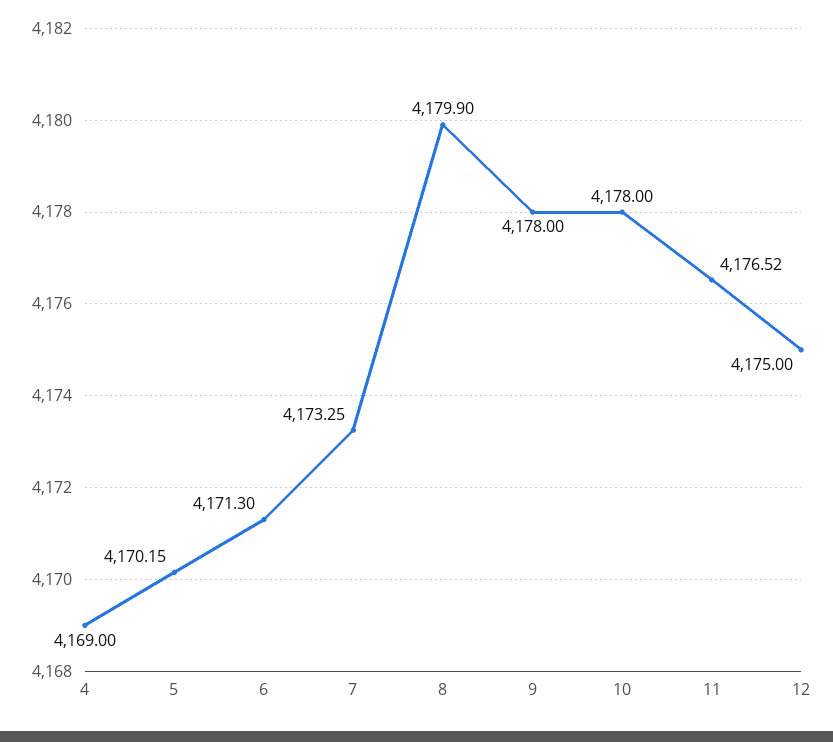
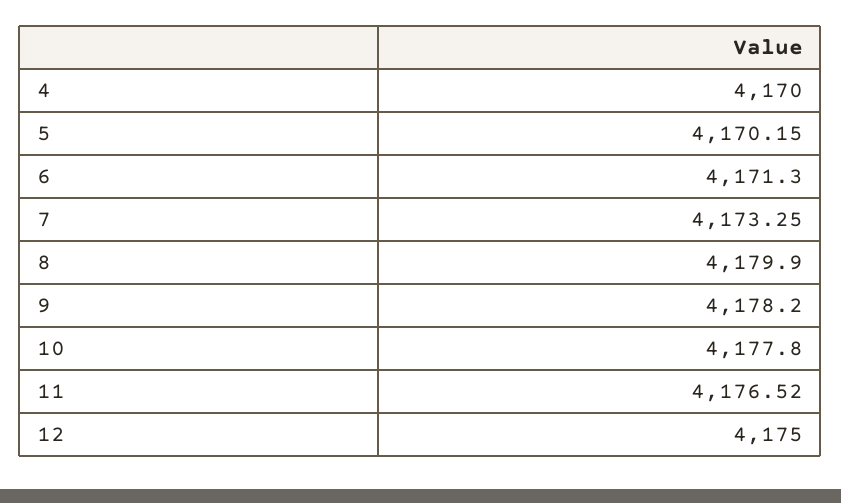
  {
-   "4": 4169,
+   "4": 4170,
    "5": 4170.15,
    "6": 4171.3,
    "7": 4173.25,
    "8": 4179.9,
-   "9": 4178,
+   "9": 4178.2,
-   "10": 4178,
+   "10": 4177.8,
    "11": 4176.52,
    "12": 4175
  }

